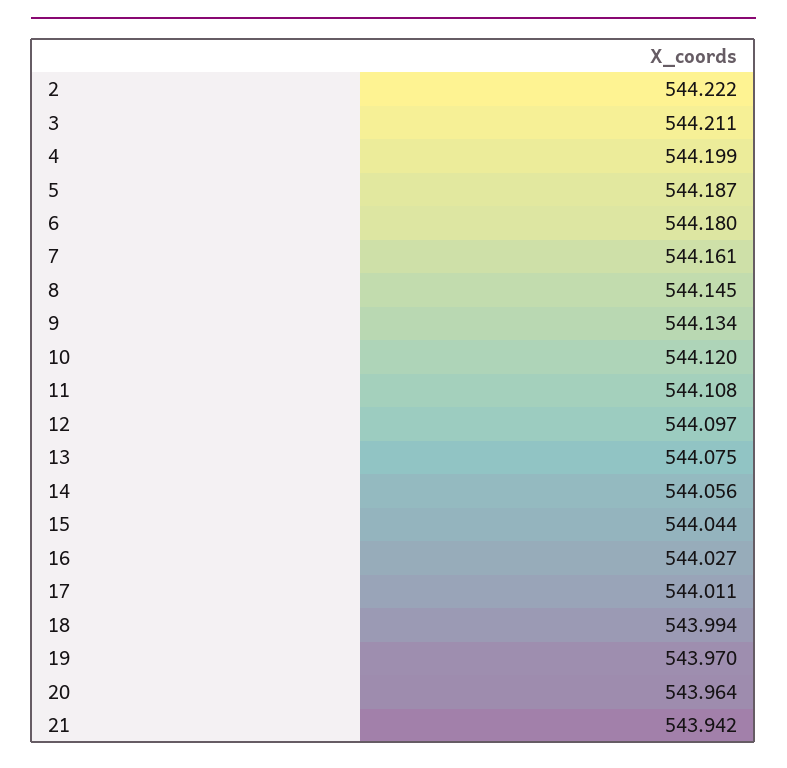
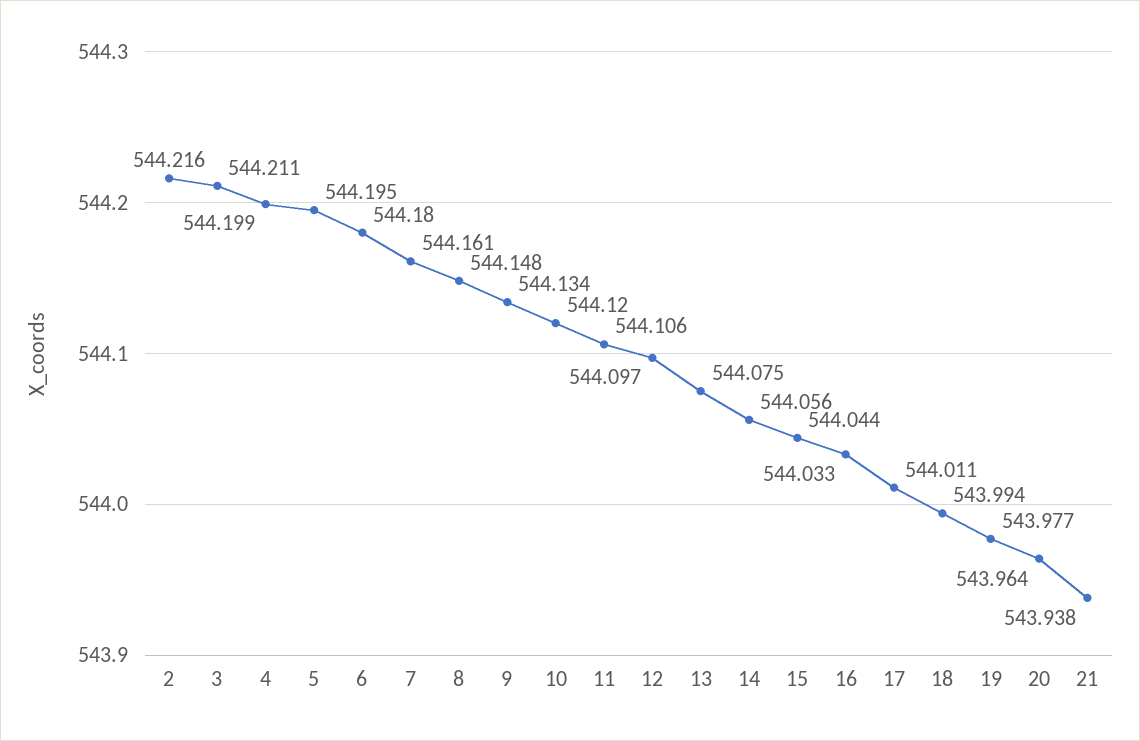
  {
-   "2": 544.222,
+   "2": 544.216,
    "3": 544.211,
    "4": 544.199,
-   "5": 544.187,
+   "5": 544.195,
    "6": 544.18,
    "7": 544.161,
-   "8": 544.145,
+   "8": 544.148,
    "9": 544.134,
    "10": 544.12,
-   "11": 544.108,
+   "11": 544.106,
    "12": 544.097,
    "13": 544.075,
    "14": 544.056,
    "15": 544.044,
-   "16": 544.027,
+   "16": 544.033,
    "17": 544.011,
    "18": 543.994,
-   "19": 543.97,
+   "19": 543.977,
    "20": 543.964,
-   "21": 543.942
+   "21": 543.938
  }

